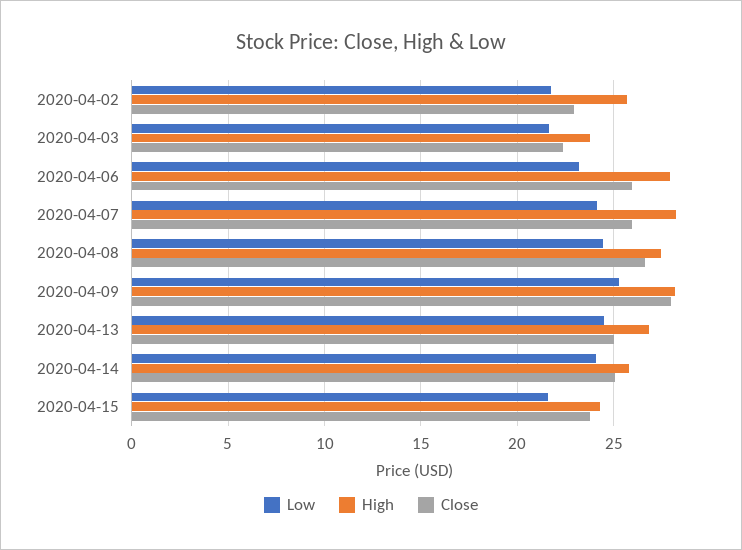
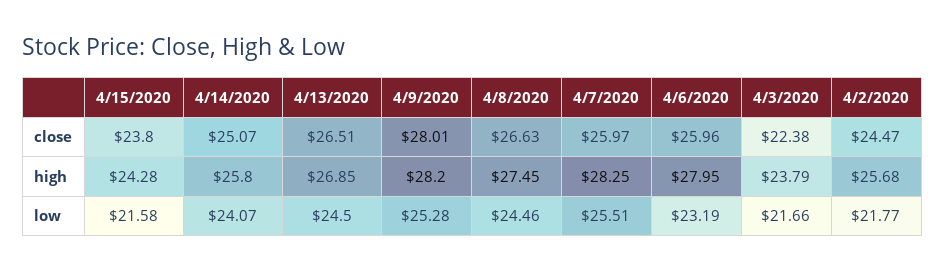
  {
    "Low": {
      "2020-04-02": 21.77,
      "2020-04-03": 21.66,
      "2020-04-06": 23.19,
-     "2020-04-07": 24,
+     "2020-04-07": 25.51,
      "2020-04-08": 24.46,
      "2020-04-09": 25.28,
      "2020-04-13": 24.5,
      "2020-04-14": 24.07,
      "2020-04-15": 21.58
    },
    "High": {
      "2020-04-02": 25.68,
      "2020-04-03": 23.79,
      "2020-04-06": 27.95,
      "2020-04-07": 28.25,
      "2020-04-08": 27.45,
      "2020-04-09": 28.2,
      "2020-04-13": 26.85,
      "2020-04-14": 25.8,
      "2020-04-15": 24.28
    },
    "Close": {
-     "2020-04-02": 23,
+     "2020-04-02": 24.47,
      "2020-04-03": 22.38,
      "2020-04-06": 25.96,
      "2020-04-07": 25.97,
      "2020-04-08": 26.63,
      "2020-04-09": 28.01,
-     "2020-04-13": 25,
+     "2020-04-13": 26.51,
      "2020-04-14": 25.07,
      "2020-04-15": 23.8
    }
  }

